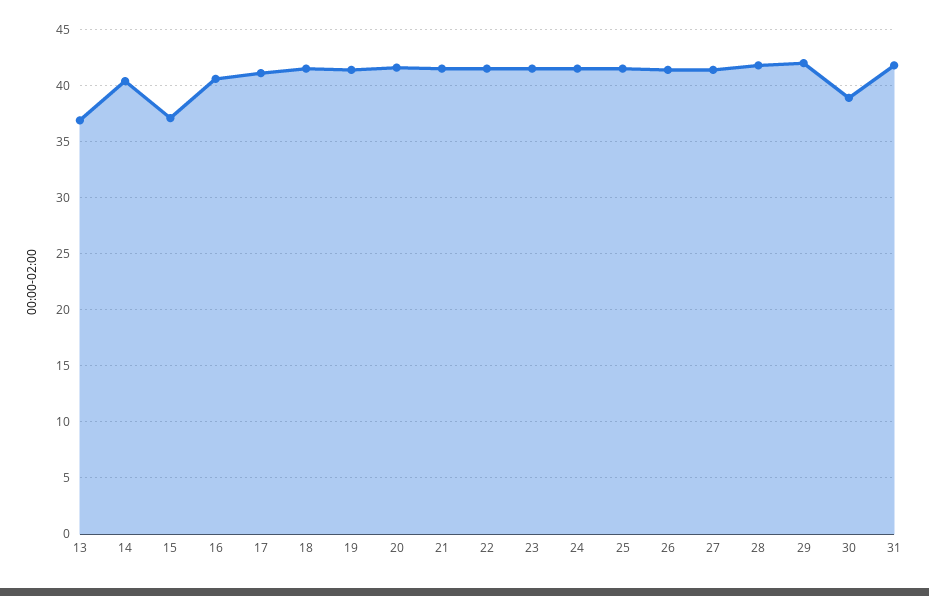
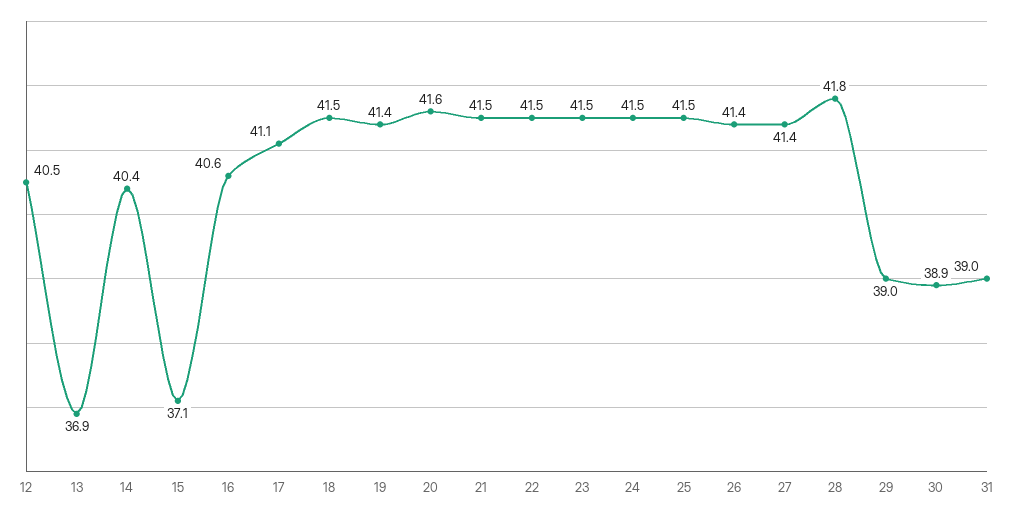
  {
    "13": 36.9,
    "14": 40.4,
    "15": 37.1,
    "16": 40.6,
    "17": 41.1,
    "18": 41.5,
    "19": 41.4,
    "20": 41.6,
    "21": 41.5,
    "22": 41.5,
    "23": 41.5,
    "24": 41.5,
    "25": 41.5,
    "26": 41.4,
    "27": 41.4,
    "28": 41.8,
-   "29": 42,
+   "29": 39,
    "30": 38.9,
-   "31": 42
+   "31": 39,
+   "12": 40.5
  }

